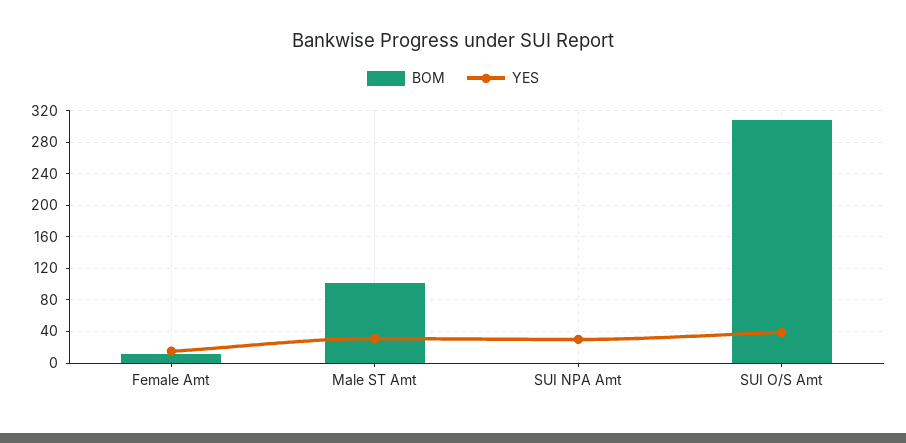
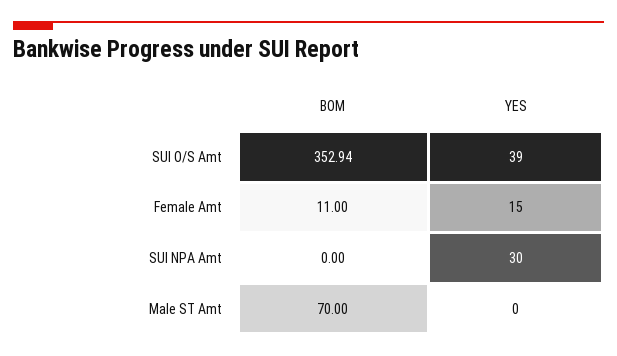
  {
    "BOM": {
      "Female Amt": 11,
-     "Male ST Amt": 100,
+     "Male ST Amt": 70,
      "SUI NPA Amt": 0,
-     "SUI O/S Amt": 310
+     "SUI O/S Amt": 352.94
    },
    "YES": {
      "Female Amt": 15,
-     "Male ST Amt": 30,
+     "Male ST Amt": 0,
      "SUI NPA Amt": 30,
      "SUI O/S Amt": 39
    }
  }

